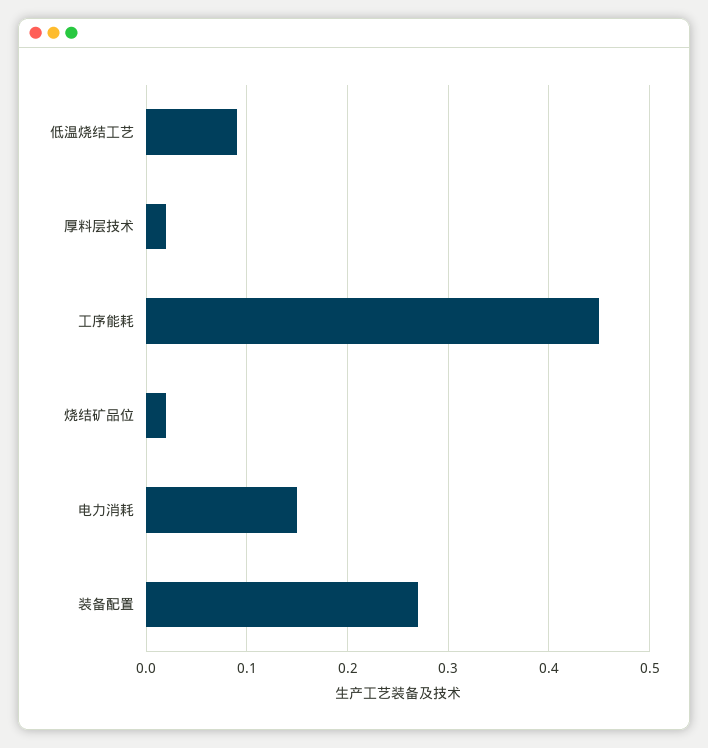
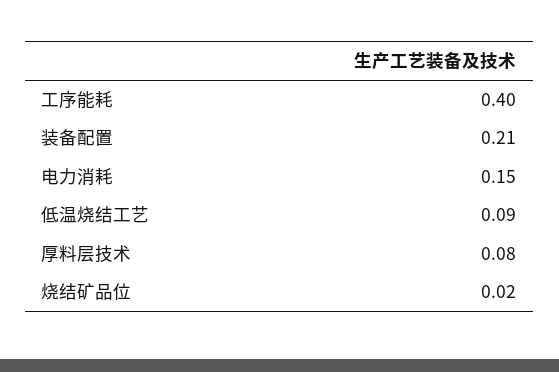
  {
    "低温烧结工艺": 0.09,
-   "厚料层技术": 0.02,
+   "厚料层技术": 0.08,
-   "工序能耗": 0.45,
+   "工序能耗": 0.4,
    "烧结矿品位": 0.02,
    "电力消耗": 0.15,
-   "装备配置": 0.27
+   "装备配置": 0.21
  }

